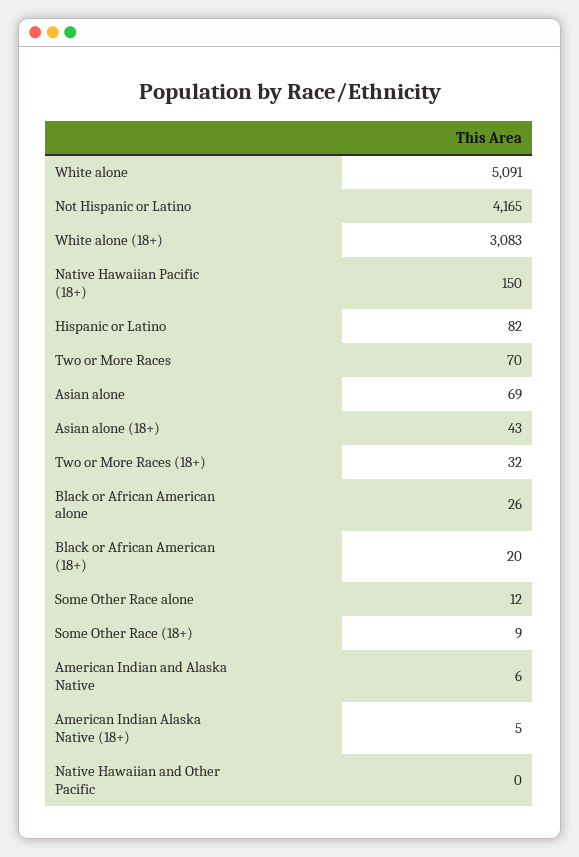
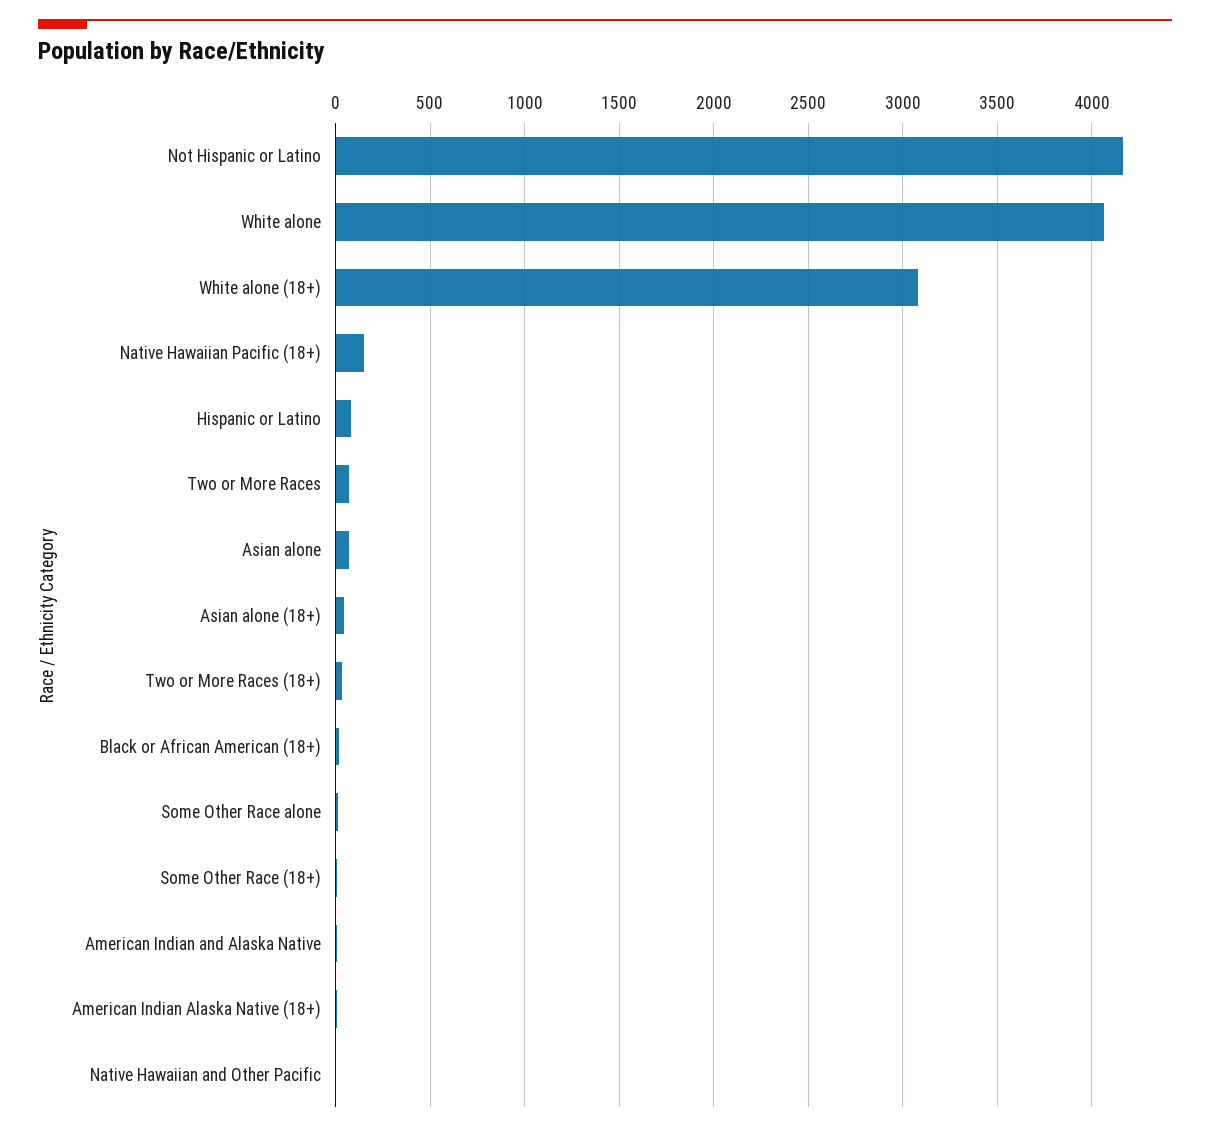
  {
-   "White alone": 5091,
+   "White alone": 4050,
    "Not Hispanic or Latino": 4165,
    "White alone (18+)": 3083,
    "Native Hawaiian Pacific (18+)": 150,
    "Hispanic or Latino": 82,
    "Two or More Races": 70,
    "Asian alone": 69,
    "Asian alone (18+)": 43,
    "Two or More Races (18+)": 32,
-   "Black or African American alone": 26,
    "Black or African American (18+)": 20,
    "Some Other Race alone": 12,
    "Some Other Race (18+)": 9,
    "American Indian and Alaska Native": 6,
    "American Indian Alaska Native (18+)": 5,
    "Native Hawaiian and Other Pacific": 0
  }

